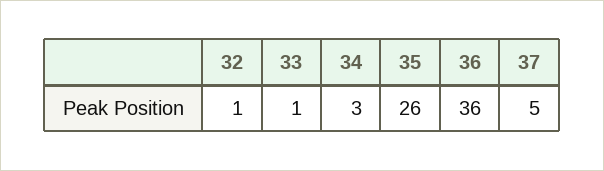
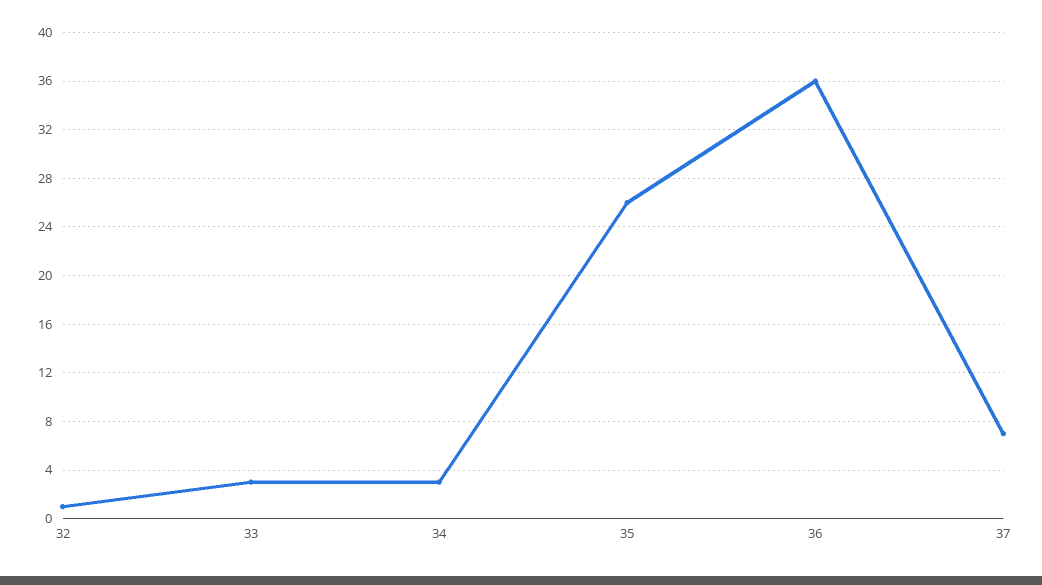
  {
    "32": 1,
-   "33": 1,
+   "33": 3,
    "34": 3,
    "35": 26,
    "36": 36,
-   "37": 5
+   "37": 7
  }

